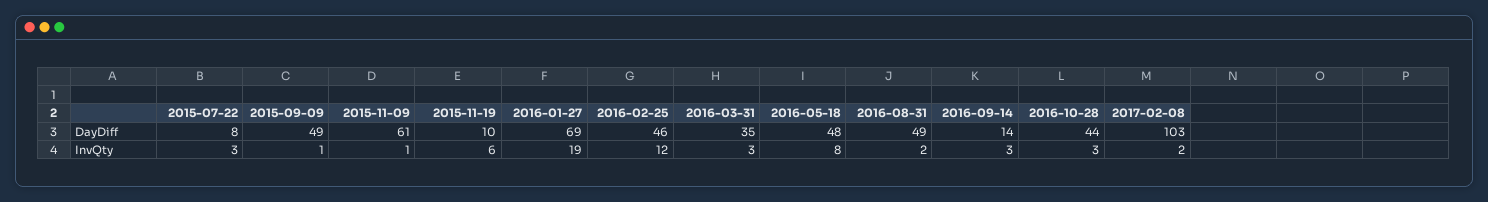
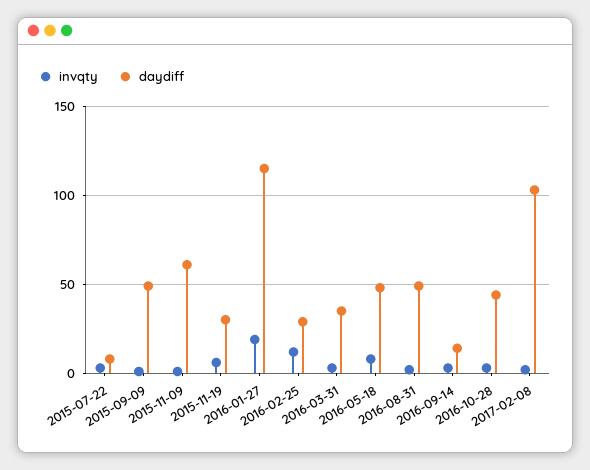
  {
    "DayDiff": {
      "2015-07-22": 8,
      "2015-09-09": 49,
      "2015-11-09": 61,
-     "2015-11-19": 10,
+     "2015-11-19": 30,
-     "2016-01-27": 69,
+     "2016-01-27": 115,
-     "2016-02-25": 46,
+     "2016-02-25": 30,
      "2016-03-31": 35,
      "2016-05-18": 48,
      "2016-08-31": 49,
      "2016-09-14": 14,
      "2016-10-28": 44,
      "2017-02-08": 103
    },
    "InvQty": {
      "2015-07-22": 3,
      "2015-09-09": 1,
      "2015-11-09": 1,
      "2015-11-19": 6,
      "2016-01-27": 19,
      "2016-02-25": 12,
      "2016-03-31": 3,
      "2016-05-18": 8,
      "2016-08-31": 2,
      "2016-09-14": 3,
      "2016-10-28": 3,
      "2017-02-08": 2
    }
  }

